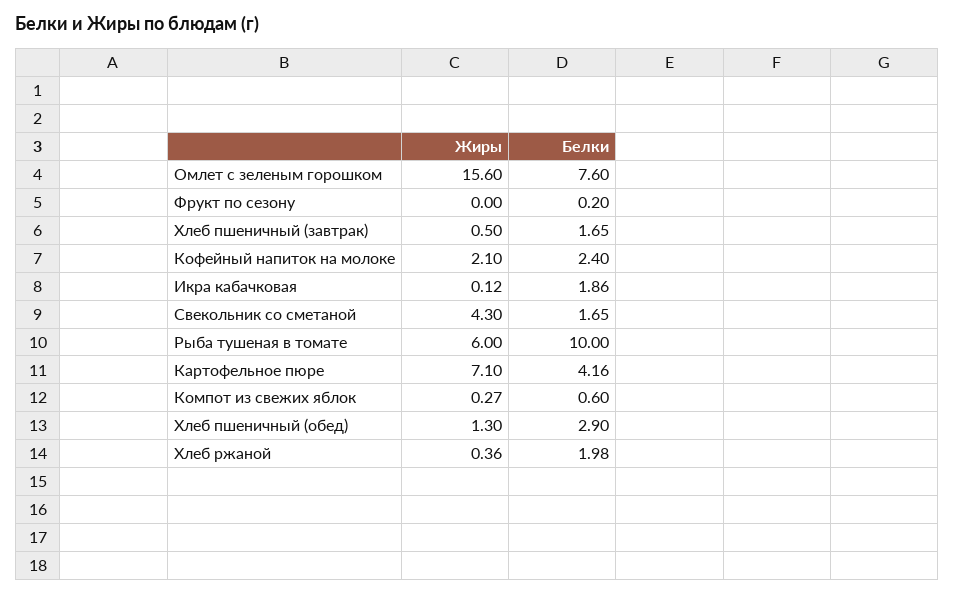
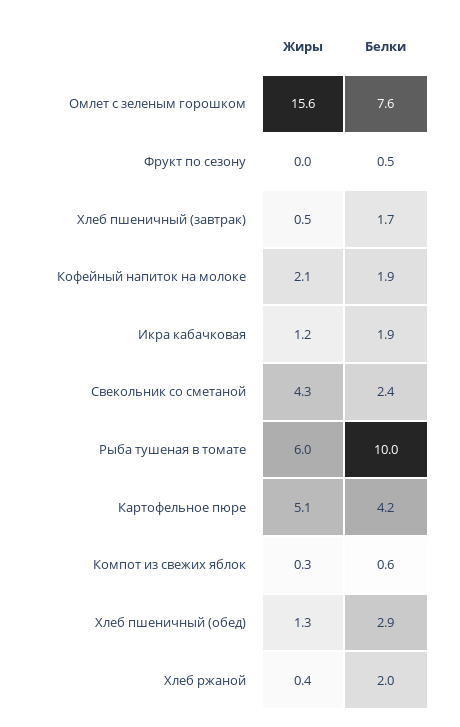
  {
    "Жиры": {
      "Омлет с зеленым горошком": 15.6,
      "Фрукт по сезону": 0,
      "Хлеб пшеничный (завтрак)": 0.5,
      "Кофейный напиток на молоке": 2.1,
-     "Икра кабачковая": 0.12,
+     "Икра кабачковая": 1.2,
      "Свекольник со сметаной": 4.3,
      "Рыба тушеная в томате": 6,
-     "Картофельное пюре": 7.1,
+     "Картофельное пюре": 5.1,
      "Компот из свежих яблок": 0.27,
      "Хлеб пшеничный (обед)": 1.3,
      "Хлеб ржаной": 0.36
    },
    "Белки": {
      "Омлет с зеленым горошком": 7.6,
-     "Фрукт по сезону": 0.2,
+     "Фрукт по сезону": 0.5,
      "Хлеб пшеничный (завтрак)": 1.65,
-     "Кофейный напиток на молоке": 2.4,
+     "Кофейный напиток на молоке": 1.9,
      "Икра кабачковая": 1.86,
-     "Свекольник со сметаной": 1.65,
+     "Свекольник со сметаной": 2.4,
      "Рыба тушеная в томате": 10,
      "Картофельное пюре": 4.16,
      "Компот из свежих яблок": 0.6,
      "Хлеб пшеничный (обед)": 2.9,
      "Хлеб ржаной": 1.98
    }
  }

